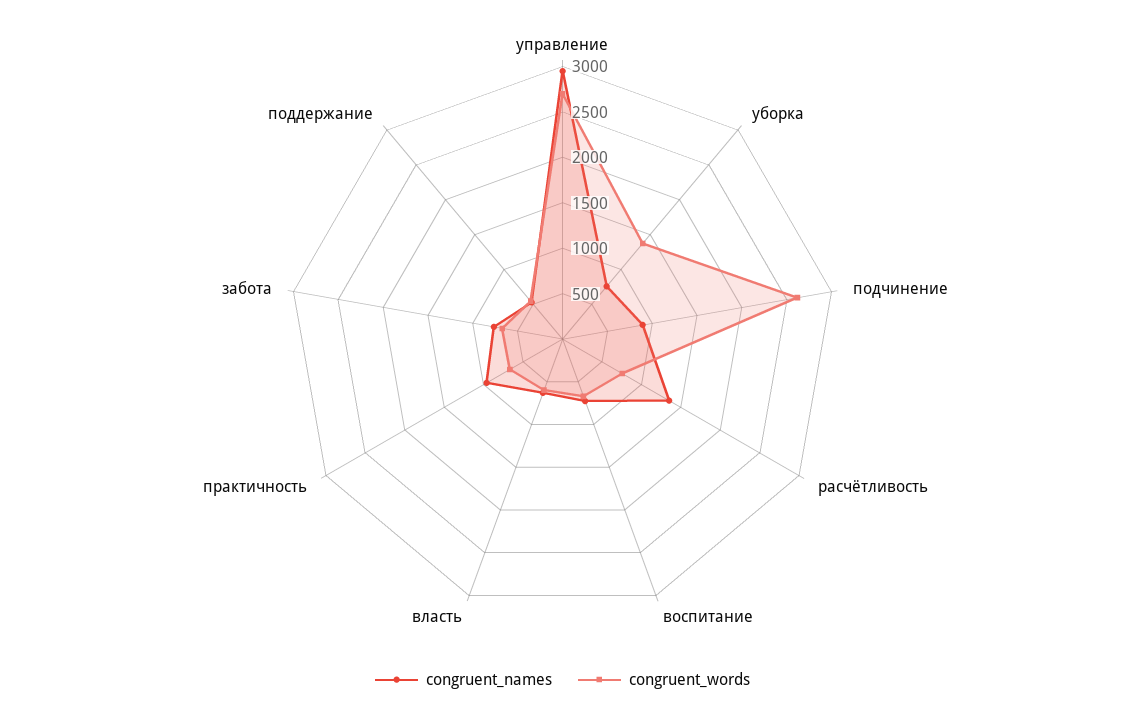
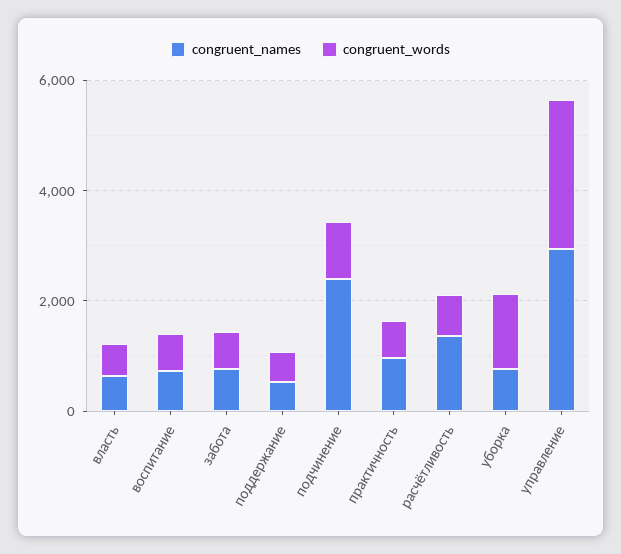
  {
    "congruent_names": {
      "управление": 2900,
      "уборка": 800,
-     "подчинение": 900,
+     "подчинение": 2500,
      "расчётливость": 1400,
      "воспитание": 700,
      "власть": 600,
      "практичность": 1000,
      "забота": 800,
      "поддержание": 500
    },
    "congruent_words": {
      "управление": 2700,
      "уборка": 1400,
-     "подчинение": 2600,
+     "подчинение": 1000,
      "расчётливость": 800,
      "воспитание": 700,
      "власть": 600,
      "практичность": 700,
      "забота": 700,
      "поддержание": 500
    }
  }

